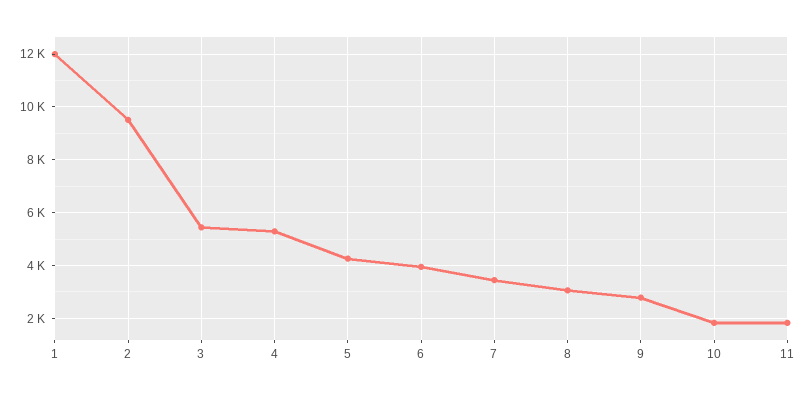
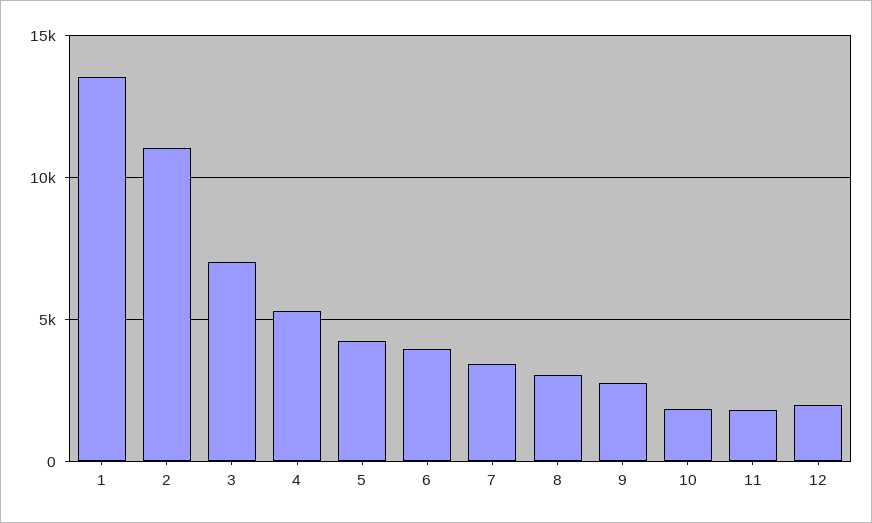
  {
-   "1": 12000,
+   "1": 13500,
-   "2": 9500,
+   "2": 11000,
-   "3": 5500,
+   "3": 7000,
    "4": 5250,
    "5": 4250,
    "6": 4000,
    "7": 3500,
    "8": 3000,
    "9": 2750,
    "10": 1750,
-   "11": 1750
+   "11": 1750,
+   "12": 2000
  }

